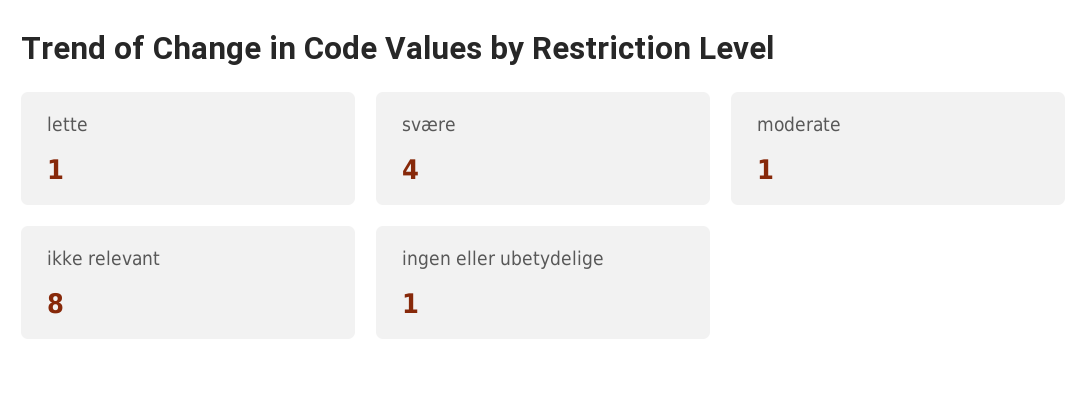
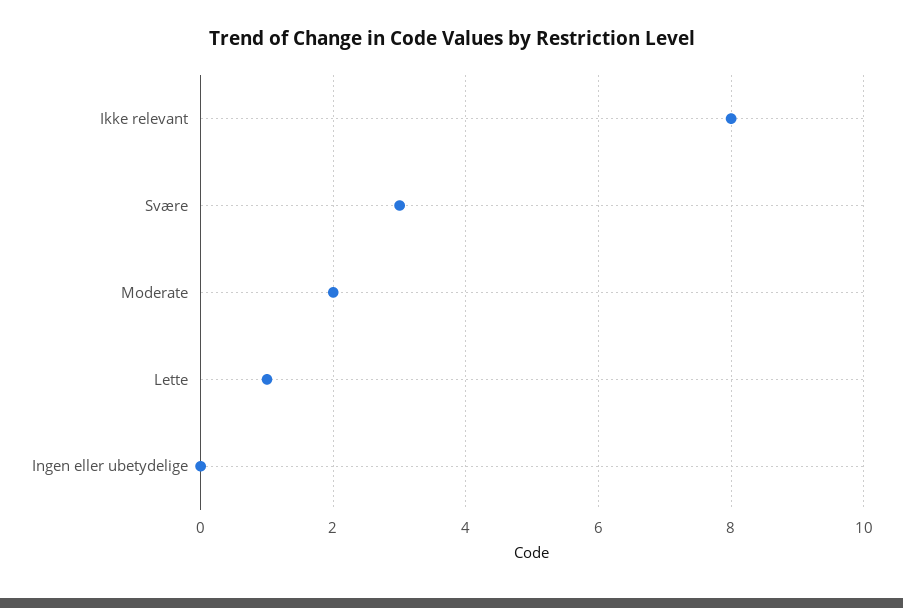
  {
    "lette": 1,
-   "svære": 4,
+   "svære": 3,
-   "moderate": 1,
+   "moderate": 2,
    "ikke relevant": 8,
-   "ingen eller ubetydelige": 1
+   "ingen eller ubetydelige": 0
  }

